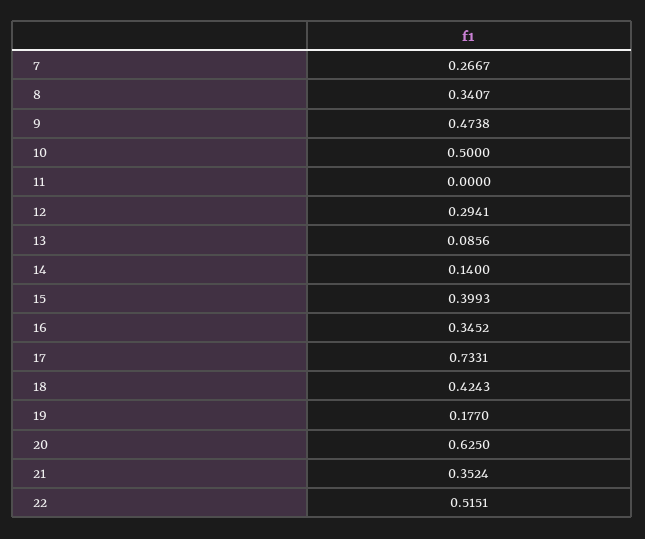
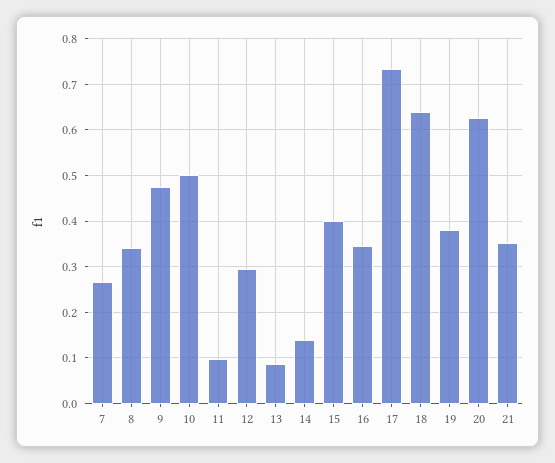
  {
    "7": 0.2667,
    "8": 0.3407,
    "9": 0.4738,
    "10": 0.5,
-   "11": 0,
+   "11": 0.1,
    "12": 0.2941,
    "13": 0.0856,
    "14": 0.14,
    "15": 0.3993,
    "16": 0.3452,
    "17": 0.7331,
-   "18": 0.4243,
+   "18": 0.64,
-   "19": 0.177,
+   "19": 0.38,
    "20": 0.625,
-   "21": 0.3524,
+   "21": 0.3524
-   "22": 0.5151
  }

